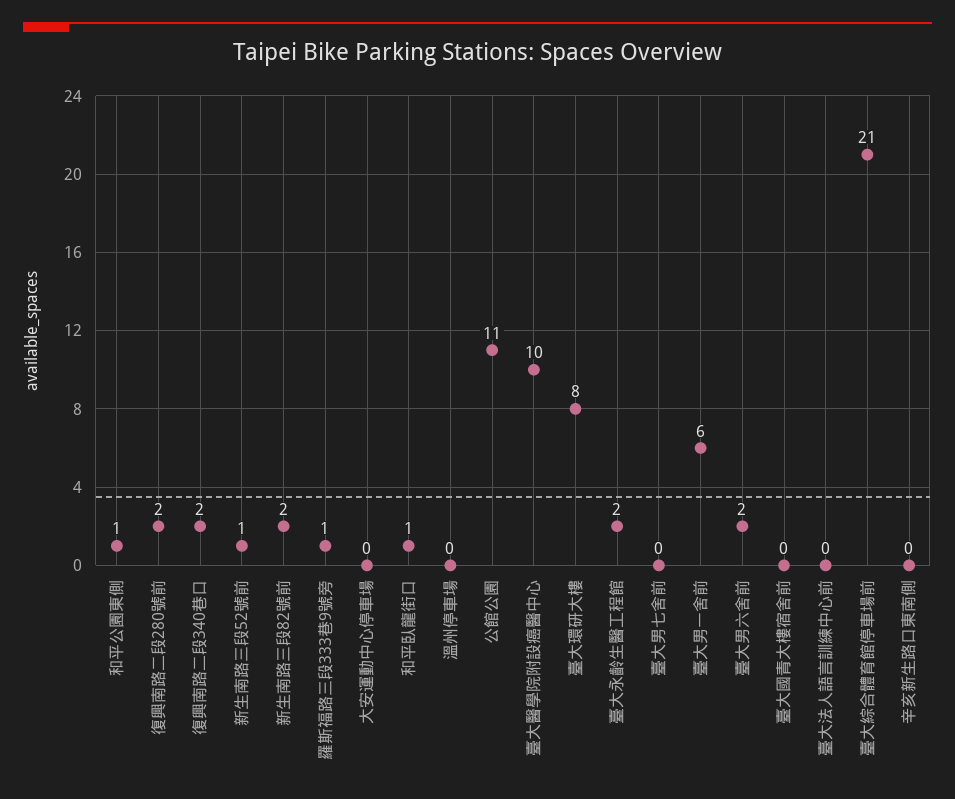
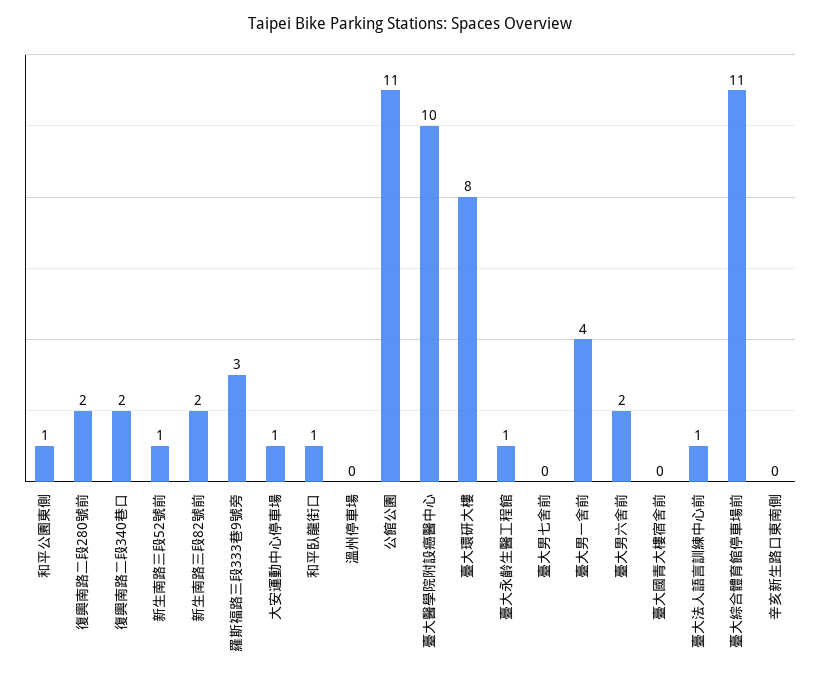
  {
    "和平公園東側": 1,
    "復興南路二段280號前": 2,
    "復興南路二段340巷口": 2,
    "新生南路三段52號前": 1,
    "新生南路三段82號前": 2,
-   "羅斯福路三段333巷9號旁": 1,
+   "羅斯福路三段333巷9號旁": 3,
-   "大安運動中心停車場": 0,
+   "大安運動中心停車場": 1,
    "和平臥龍街口": 1,
    "溫州停車場": 0,
    "公館公園": 11,
    "臺大醫學院附設癌醫中心": 10,
    "臺大環研大樓": 8,
-   "臺大永齡生醫工程館": 2,
+   "臺大永齡生醫工程館": 1,
    "臺大男七舍前": 0,
-   "臺大男一舍前": 6,
+   "臺大男一舍前": 4,
    "臺大男六舍前": 2,
    "臺大國青大樓宿舍前": 0,
-   "臺大法人語言訓練中心前": 0,
+   "臺大法人語言訓練中心前": 1,
-   "臺大綜合體育館停車場前": 21,
+   "臺大綜合體育館停車場前": 11,
    "辛亥新生路口東南側": 0
  }

